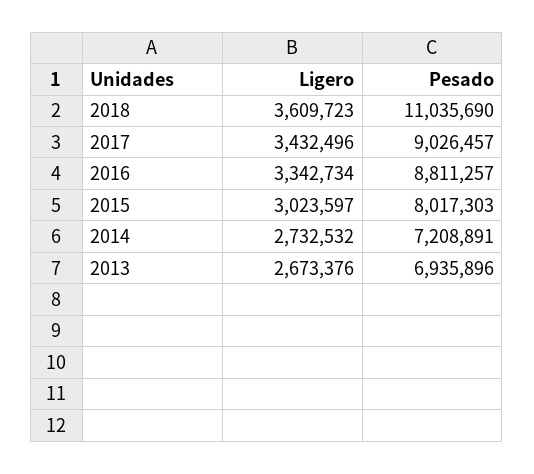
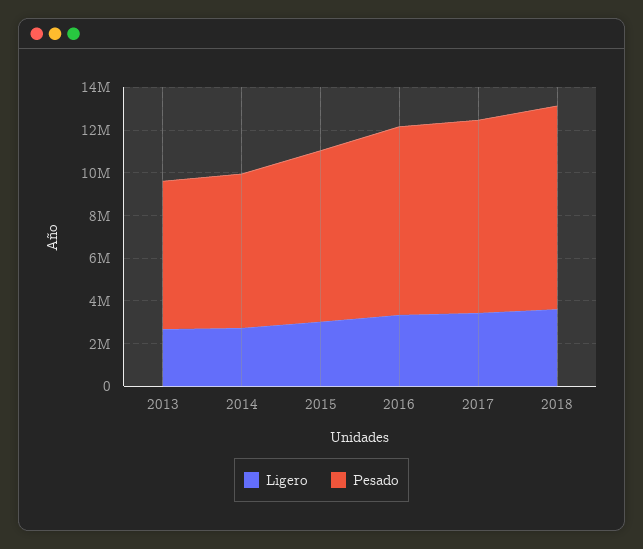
  {
    "Ligero": {
      "2018": 3609723,
      "2017": 3432496,
      "2016": 3342734,
      "2015": 3023597,
      "2014": 2732532,
      "2013": 2673376
    },
    "Pesado": {
-     "2018": 11035690,
+     "2018": 9500000,
      "2017": 9026457,
      "2016": 8811257,
      "2015": 8017303,
      "2014": 7208891,
      "2013": 6935896
    }
  }

